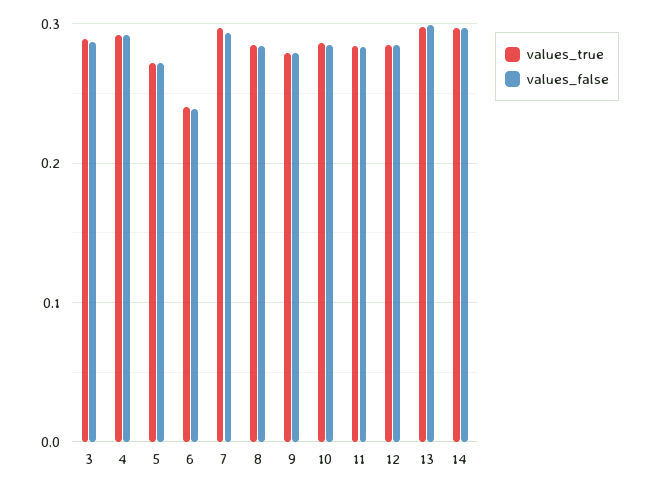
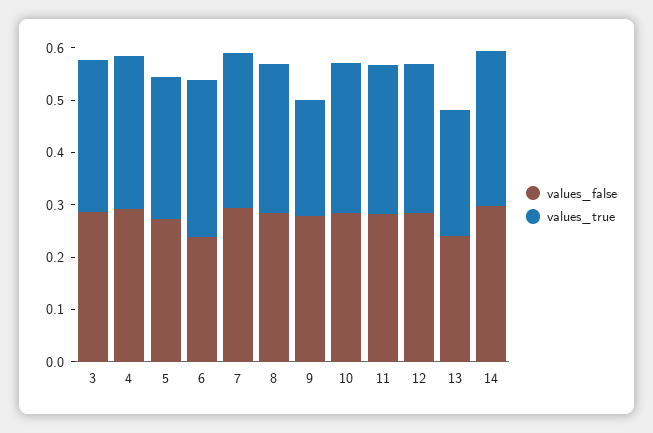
  {
    "values_true": {
      "3": 0.29,
      "4": 0.29,
      "5": 0.27,
-     "6": 0.24,
+     "6": 0.3,
      "7": 0.3,
      "8": 0.29,
-     "9": 0.28,
+     "9": 0.22,
      "10": 0.29,
      "11": 0.28,
      "12": 0.29,
-     "13": 0.3,
+     "13": 0.24,
      "14": 0.3
    },
    "values_false": {
      "3": 0.29,
      "4": 0.29,
      "5": 0.27,
      "6": 0.24,
      "7": 0.29,
      "8": 0.28,
      "9": 0.28,
      "10": 0.29,
      "11": 0.28,
      "12": 0.29,
-     "13": 0.3,
+     "13": 0.24,
      "14": 0.3
    }
  }

